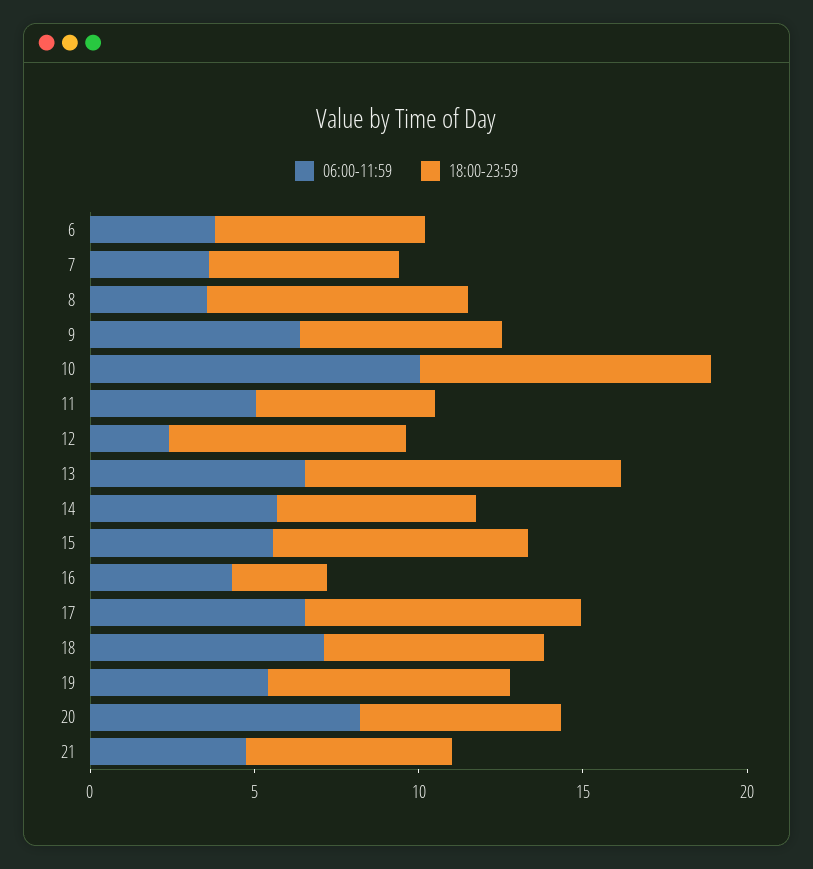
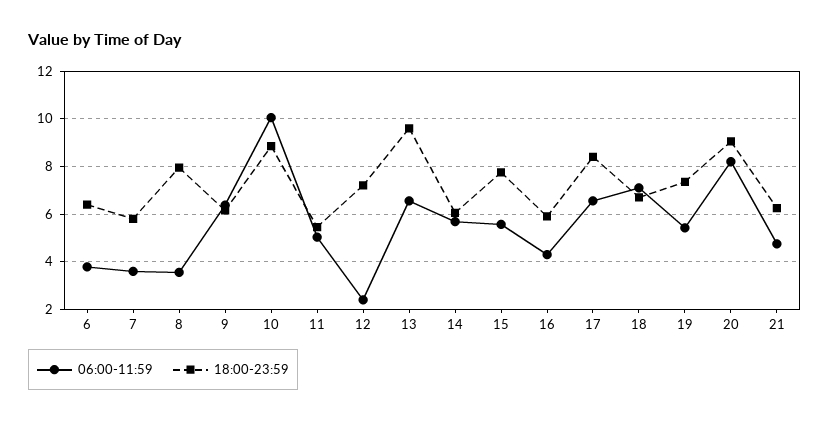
  {
    "06:00-11:59": {
      "6": 4,
      "7": 3.5,
      "8": 3.5,
      "9": 6.5,
      "10": 10,
      "11": 5,
      "12": 2.5,
      "13": 6.5,
      "14": 5.5,
      "15": 5.5,
      "16": 4.5,
      "17": 6.5,
      "18": 7,
      "19": 5.5,
      "20": 8,
      "21": 5
    },
    "18:00-23:59": {
      "6": 6.5,
      "7": 6,
      "8": 8,
      "9": 6,
      "10": 9,
      "11": 5.5,
      "12": 7,
      "13": 9.5,
      "14": 6,
      "15": 8,
-     "16": 3,
+     "16": 6,
      "17": 8.5,
      "18": 6.5,
      "19": 7.5,
-     "20": 6,
+     "20": 9,
      "21": 6.5
    }
  }

